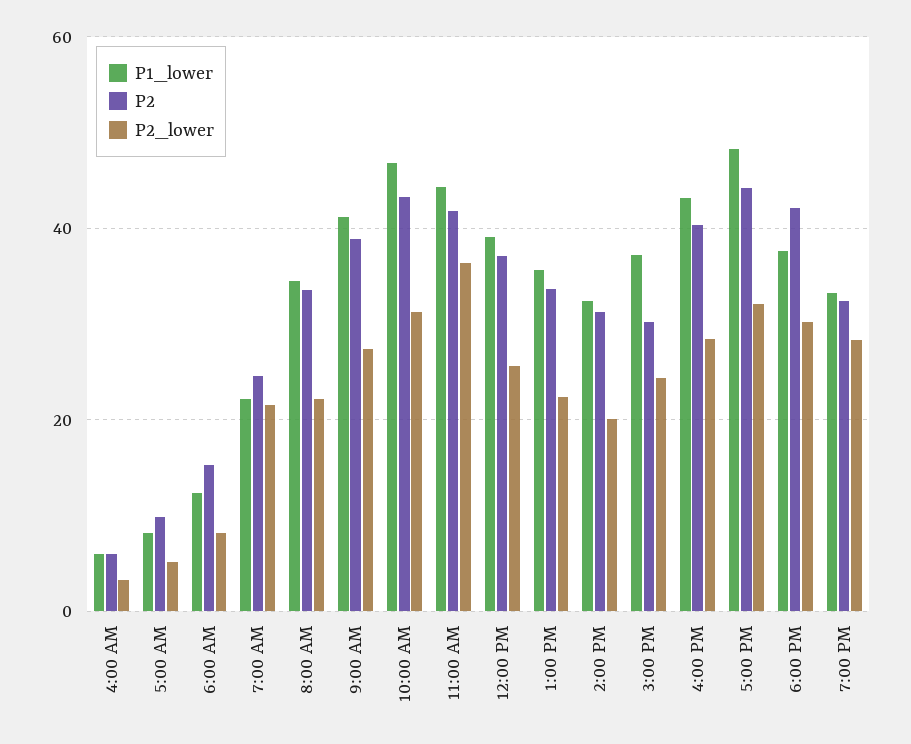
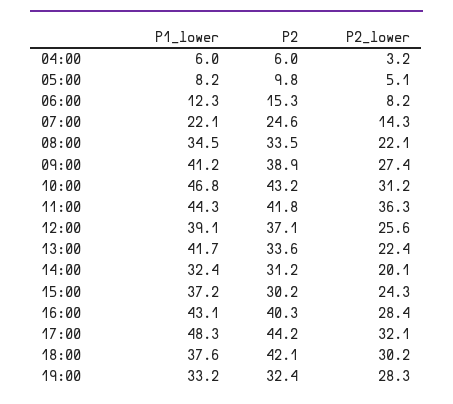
  {
    "P1_lower": {
      "4:00 AM": 6,
      "5:00 AM": 8.2,
      "6:00 AM": 12.3,
      "7:00 AM": 22.1,
      "8:00 AM": 34.5,
      "9:00 AM": 41.2,
      "10:00 AM": 46.8,
      "11:00 AM": 44.3,
      "12:00 PM": 39.1,
-     "1:00 PM": 36,
+     "1:00 PM": 41.7,
      "2:00 PM": 32.4,
      "3:00 PM": 37.2,
      "4:00 PM": 43.1,
      "5:00 PM": 48.3,
      "6:00 PM": 37.6,
      "7:00 PM": 33.2
    },
    "P2": {
      "4:00 AM": 6,
      "5:00 AM": 9.8,
      "6:00 AM": 15.3,
      "7:00 AM": 24.6,
      "8:00 AM": 33.5,
      "9:00 AM": 38.9,
      "10:00 AM": 43.2,
      "11:00 AM": 41.8,
      "12:00 PM": 37.1,
      "1:00 PM": 33.6,
      "2:00 PM": 31.2,
      "3:00 PM": 30.2,
      "4:00 PM": 40.3,
      "5:00 PM": 44.2,
      "6:00 PM": 42.1,
      "7:00 PM": 32.4
    },
    "P2_lower": {
      "4:00 AM": 3.2,
      "5:00 AM": 5.1,
      "6:00 AM": 8.2,
-     "7:00 AM": 22,
+     "7:00 AM": 14.3,
      "8:00 AM": 22.1,
      "9:00 AM": 27.4,
      "10:00 AM": 31.2,
      "11:00 AM": 36.3,
      "12:00 PM": 25.6,
      "1:00 PM": 22.4,
      "2:00 PM": 20.1,
      "3:00 PM": 24.3,
      "4:00 PM": 28.4,
      "5:00 PM": 32.1,
      "6:00 PM": 30.2,
      "7:00 PM": 28.3
    }
  }

